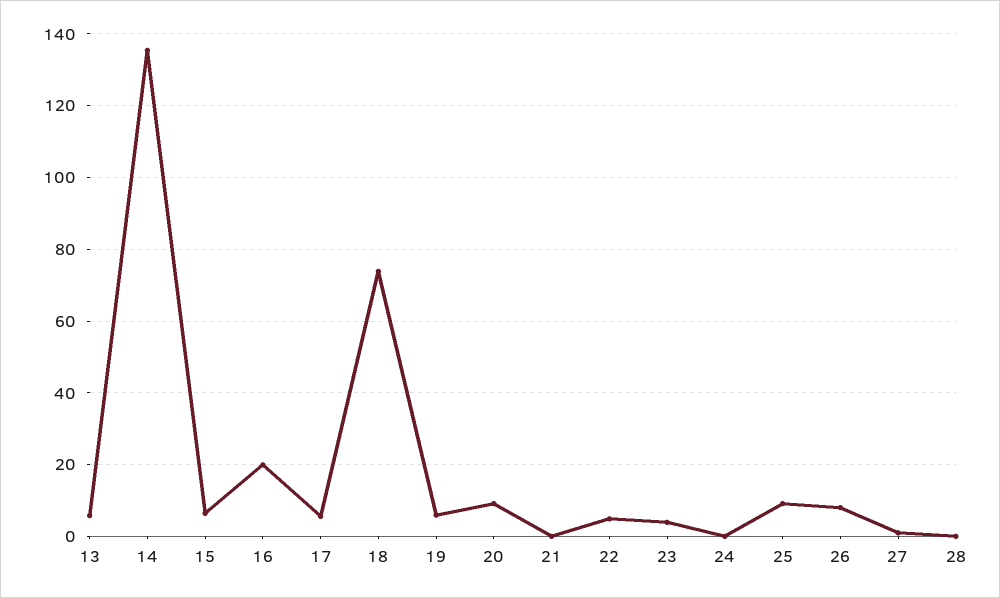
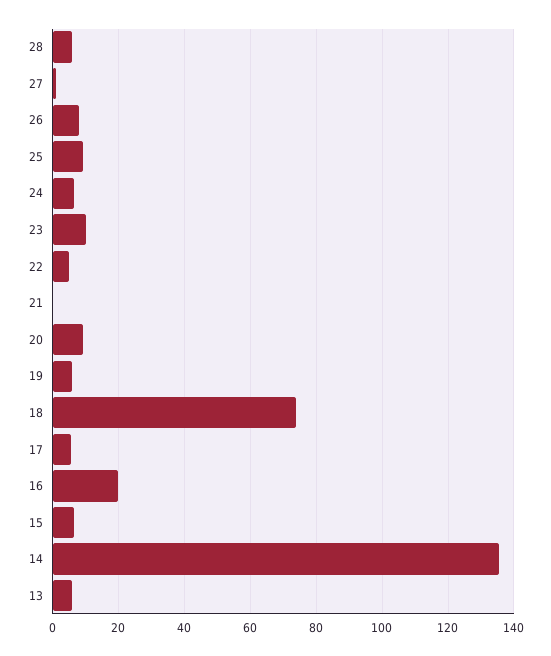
  {
    "13": 6,
    "14": 136,
    "15": 6,
    "16": 20,
    "17": 6,
    "18": 74,
    "19": 6,
    "20": 10,
    "21": 0,
    "22": 4,
-   "23": 4,
+   "23": 10,
-   "24": 0,
+   "24": 6,
    "25": 10,
    "26": 8,
    "27": 2,
-   "28": 0
+   "28": 6
  }

